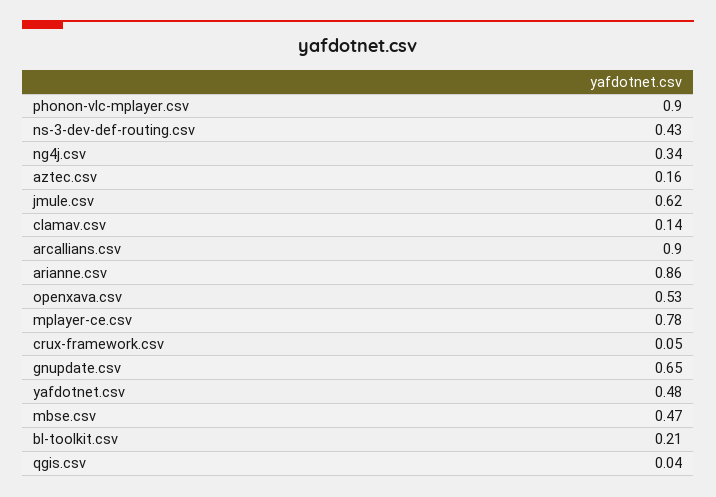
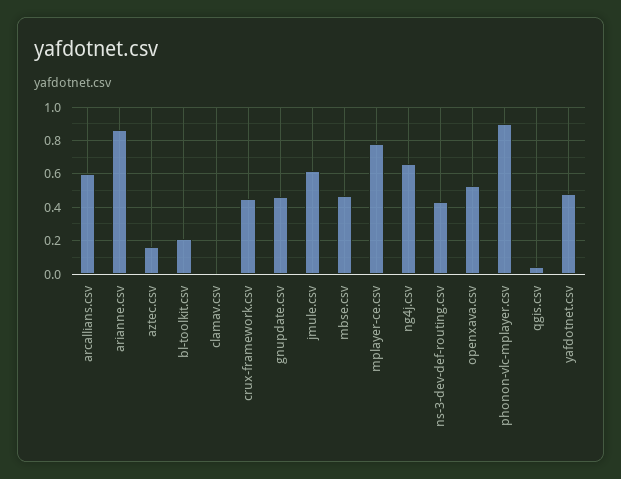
  {
    "phonon-vlc-mplayer.csv": 0.9,
    "ns-3-dev-def-routing.csv": 0.43,
-   "ng4j.csv": 0.34,
+   "ng4j.csv": 0.65,
    "aztec.csv": 0.16,
    "jmule.csv": 0.62,
-   "clamav.csv": 0.14,
+   "clamav.csv": 0,
-   "arcallians.csv": 0.9,
+   "arcallians.csv": 0.6,
    "arianne.csv": 0.86,
    "openxava.csv": 0.53,
    "mplayer-ce.csv": 0.78,
-   "crux-framework.csv": 0.05,
+   "crux-framework.csv": 0.45,
-   "gnupdate.csv": 0.65,
+   "gnupdate.csv": 0.45,
    "yafdotnet.csv": 0.48,
    "mbse.csv": 0.47,
    "bl-toolkit.csv": 0.21,
    "qgis.csv": 0.04
  }

